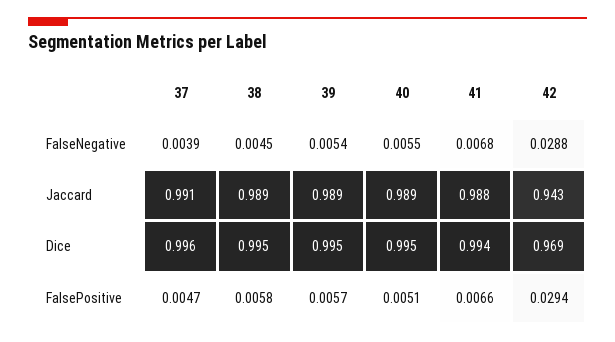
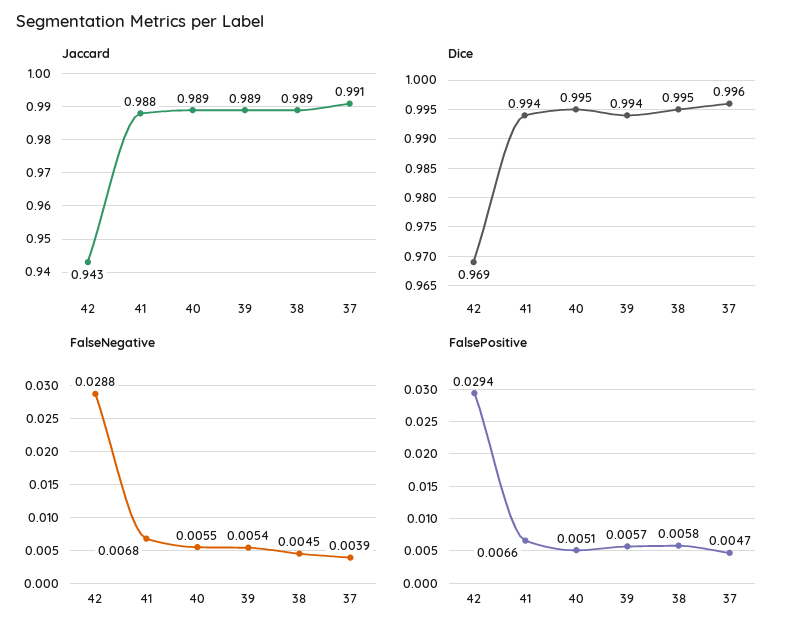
  {
    "FalseNegative": {
      "37": 0.0039,
      "38": 0.0045,
      "39": 0.0054,
      "40": 0.0055,
      "41": 0.0068,
      "42": 0.0288
    },
    "Jaccard": {
      "37": 0.991,
      "38": 0.989,
      "39": 0.989,
      "40": 0.989,
      "41": 0.988,
      "42": 0.943
    },
    "Dice": {
      "37": 0.996,
      "38": 0.995,
-     "39": 0.995,
+     "39": 0.994,
      "40": 0.995,
      "41": 0.994,
      "42": 0.969
    },
    "FalsePositive": {
      "37": 0.0047,
      "38": 0.0058,
      "39": 0.0057,
      "40": 0.0051,
      "41": 0.0066,
      "42": 0.0294
    }
  }

